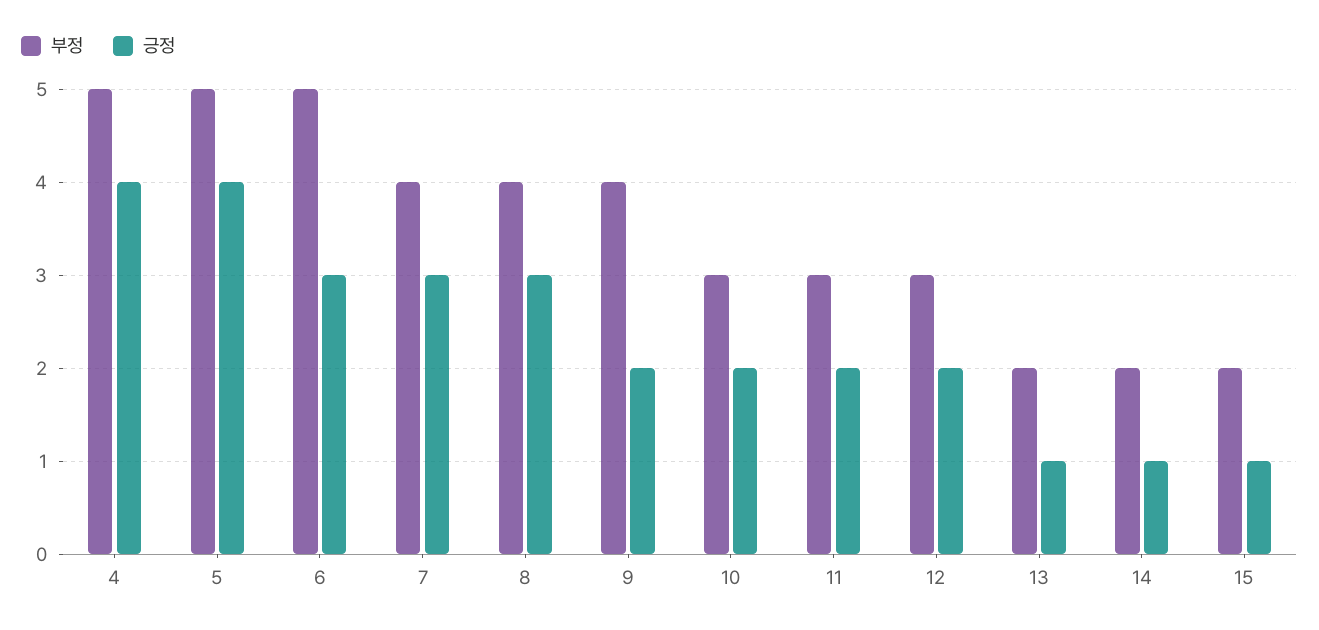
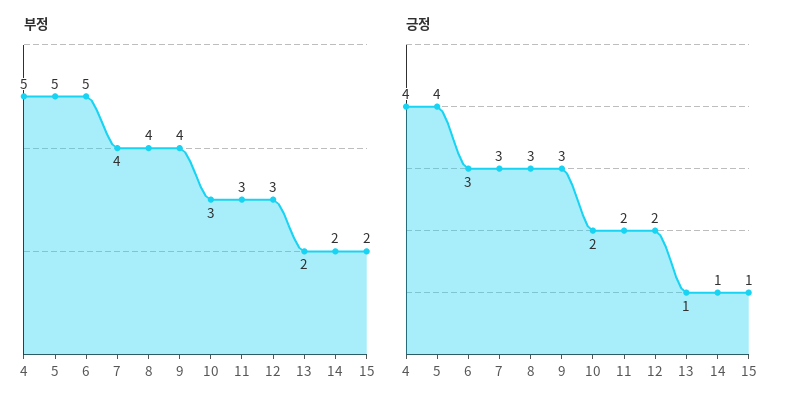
  {
    "부정": {
      "4": 5,
      "5": 5,
      "6": 5,
      "7": 4,
      "8": 4,
      "9": 4,
      "10": 3,
      "11": 3,
      "12": 3,
      "13": 2,
      "14": 2,
      "15": 2
    },
    "긍정": {
      "4": 4,
      "5": 4,
      "6": 3,
      "7": 3,
      "8": 3,
-     "9": 2,
+     "9": 3,
      "10": 2,
      "11": 2,
      "12": 2,
      "13": 1,
      "14": 1,
      "15": 1
    }
  }

